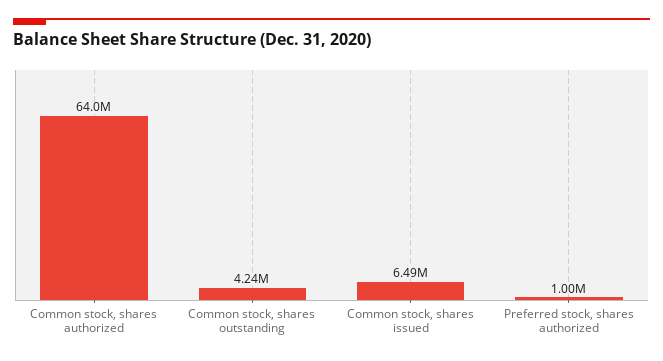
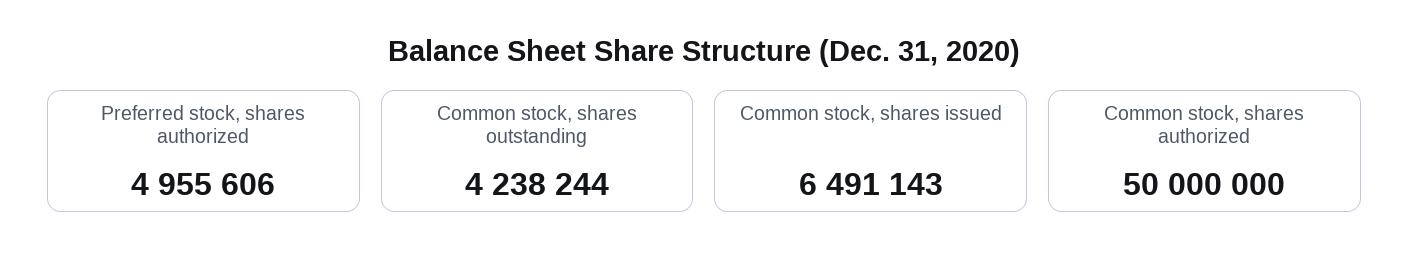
  {
-   "Common stock, shares authorized": 64000000,
+   "Common stock, shares authorized": 50000000,
    "Common stock, shares outstanding": 4238244,
    "Common stock, shares issued": 6491143,
-   "Preferred stock, shares authorized": 1000000
+   "Preferred stock, shares authorized": 4955606
  }

